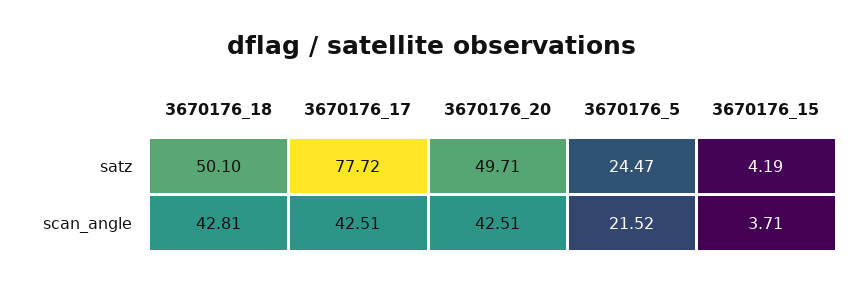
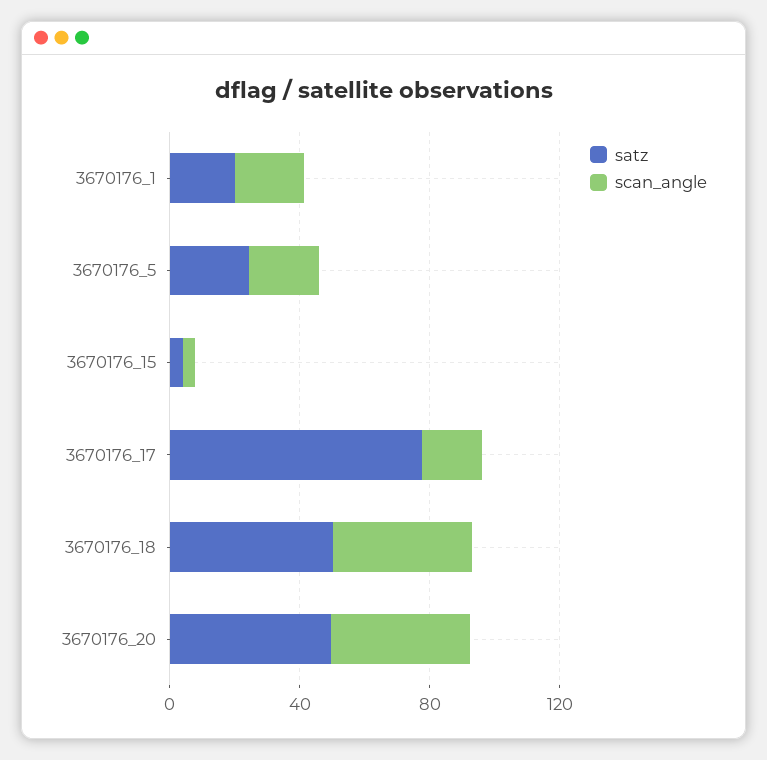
  {
    "satz": {
      "3670176_18": 50.1,
      "3670176_17": 77.72,
      "3670176_20": 49.71,
      "3670176_5": 24.47,
-     "3670176_15": 4.19
+     "3670176_15": 4.19,
+     "3670176_1": 20
    },
    "scan_angle": {
      "3670176_18": 42.81,
-     "3670176_17": 42.51,
+     "3670176_17": 20,
      "3670176_20": 42.51,
      "3670176_5": 21.52,
-     "3670176_15": 3.71
+     "3670176_15": 3.71,
+     "3670176_1": 20
    }
  }

